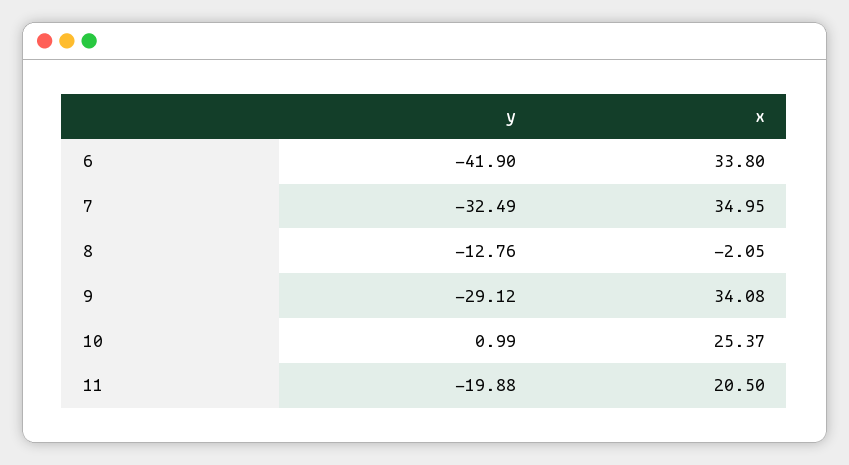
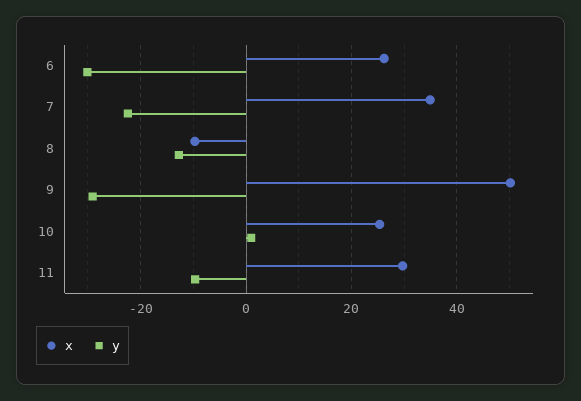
  {
    "y": {
-     "6": -41.9,
+     "6": -30,
-     "7": -32.49,
+     "7": -22,
      "8": -12.76,
      "9": -29.12,
      "10": 0.99,
-     "11": -19.88
+     "11": -10
    },
    "x": {
-     "6": 33.8,
+     "6": 26,
      "7": 34.95,
-     "8": -2.05,
+     "8": -10,
-     "9": 34.08,
+     "9": 50,
      "10": 25.37,
-     "11": 20.5
+     "11": 30
    }
  }

